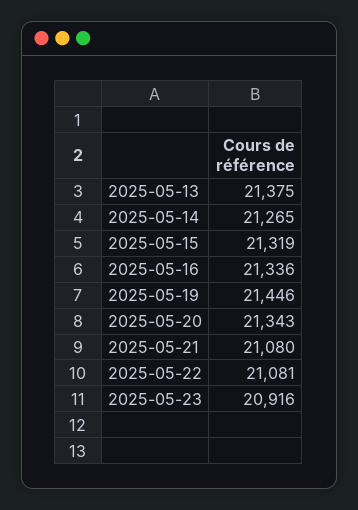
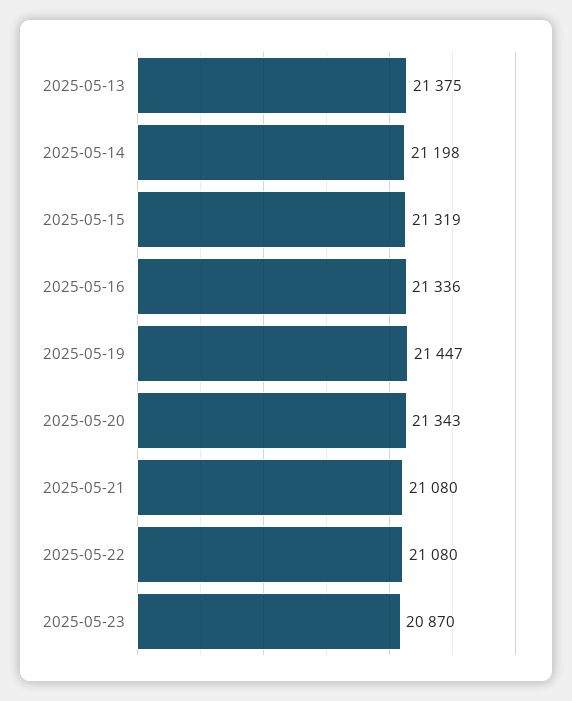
  {
    "2025-05-13": 21375,
-   "2025-05-14": 21265,
+   "2025-05-14": 21198,
    "2025-05-15": 21319,
    "2025-05-16": 21336,
-   "2025-05-19": 21446,
+   "2025-05-19": 21447,
    "2025-05-20": 21343,
    "2025-05-21": 21080,
-   "2025-05-22": 21081,
+   "2025-05-22": 21080,
-   "2025-05-23": 20916
+   "2025-05-23": 20870
  }

